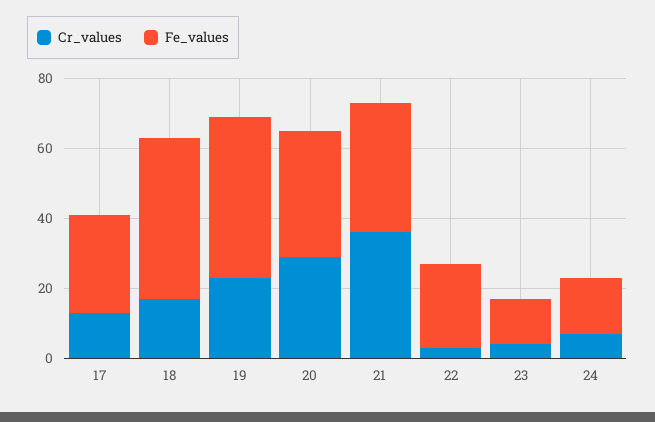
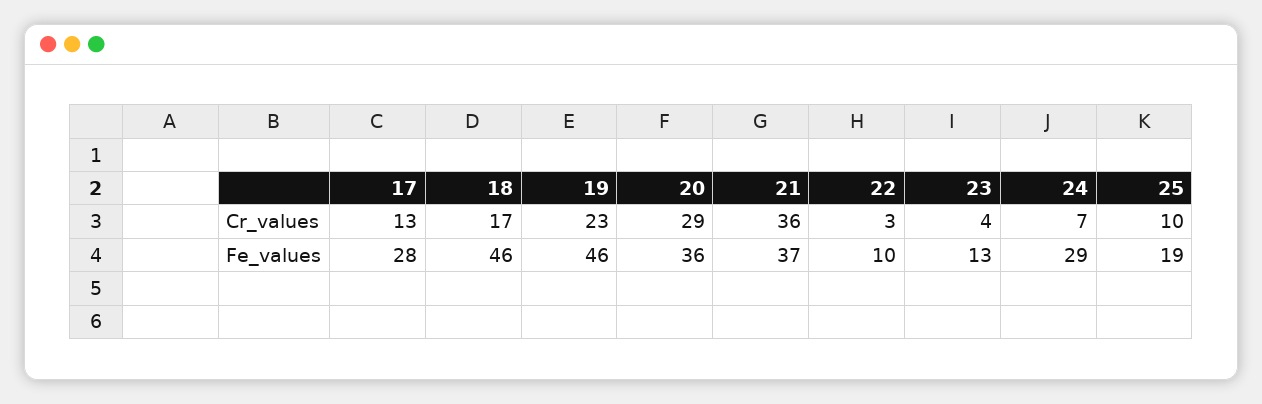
  {
    "Cr_values": {
      "17": 13,
      "18": 17,
      "19": 23,
      "20": 29,
      "21": 36,
      "22": 3,
      "23": 4,
-     "24": 7
+     "24": 7,
+     "25": 10
    },
    "Fe_values": {
      "17": 28,
      "18": 46,
      "19": 46,
      "20": 36,
      "21": 37,
-     "22": 25,
+     "22": 10,
      "23": 13,
-     "24": 15
+     "24": 29,
+     "25": 19
    }
  }

